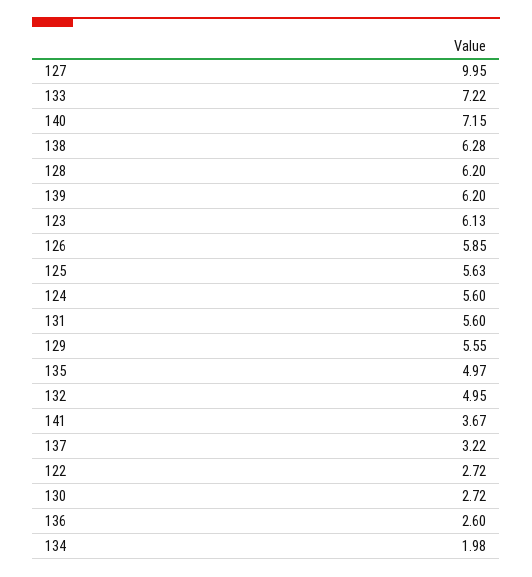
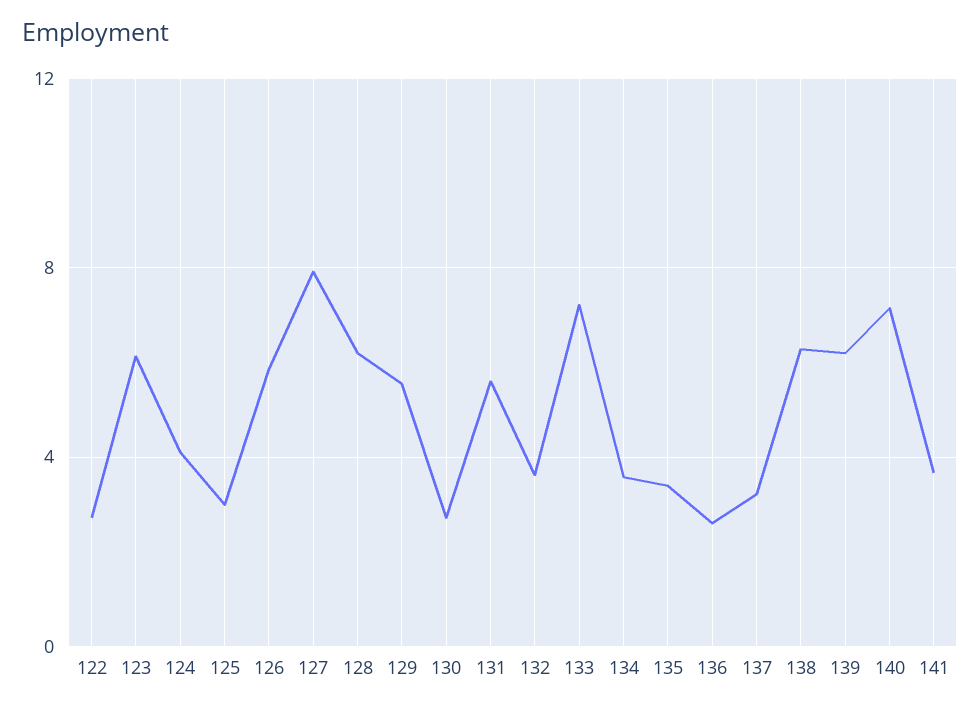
  {
-   "127": 9.95,
+   "127": 8,
    "133": 7.22,
    "140": 7.15,
    "138": 6.28,
    "128": 6.2,
    "139": 6.2,
    "123": 6.13,
    "126": 5.85,
-   "125": 5.63,
+   "125": 3,
-   "124": 5.6,
+   "124": 4,
    "131": 5.6,
    "129": 5.55,
-   "135": 4.97,
+   "135": 3.5,
-   "132": 4.95,
+   "132": 3.5,
    "141": 3.67,
    "137": 3.22,
    "122": 2.72,
    "130": 2.72,
    "136": 2.6,
-   "134": 1.98
+   "134": 3.5
  }

